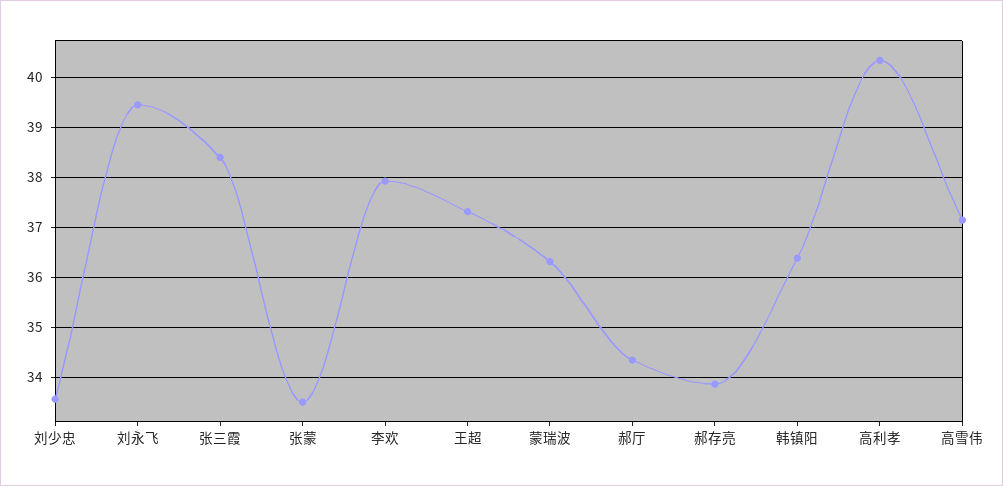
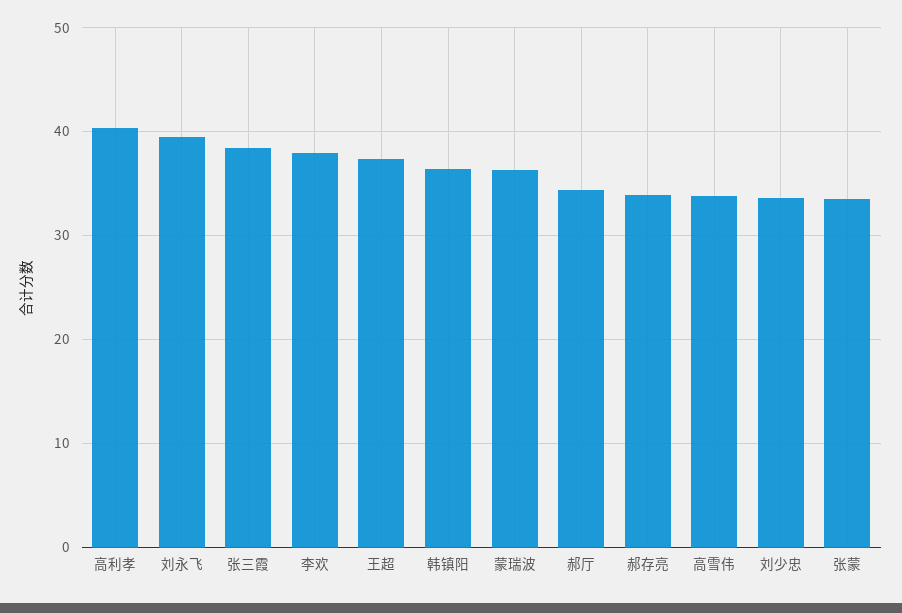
  {
    "刘少忠": 33.6,
    "刘永飞": 39.4,
    "张三霞": 38.4,
    "张蒙": 33.6,
    "李欢": 38,
    "王超": 37.4,
    "蒙瑞波": 36.4,
    "郝厅": 34.4,
    "郝存亮": 33.8,
    "韩镇阳": 36.4,
    "高利孝": 40.4,
-   "高雪伟": 37.2
+   "高雪伟": 34
  }

